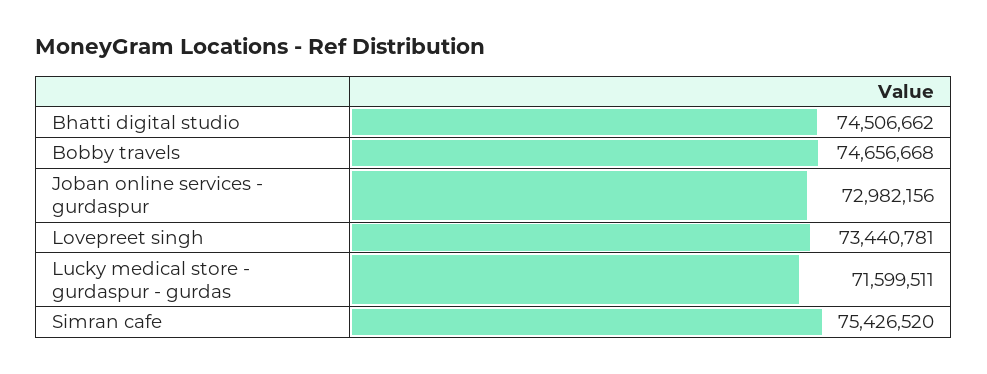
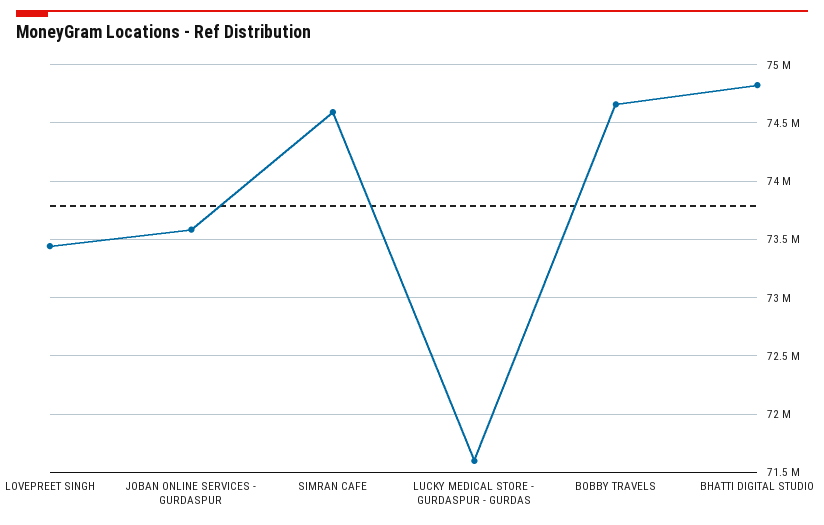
  {
-   "Bhatti digital studio": 74506662,
+   "Bhatti digital studio": 74800000,
    "Bobby travels": 74656668,
-   "Joban online services - gurdaspur": 72982156,
+   "Joban online services - gurdaspur": 73600000,
    "Lovepreet singh": 73440781,
    "Lucky medical store - gurdaspur - gurdas": 71599511,
-   "Simran cafe": 75426520
+   "Simran cafe": 74600000
  }

